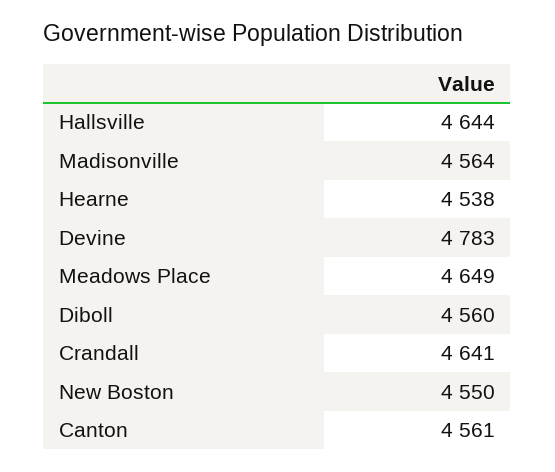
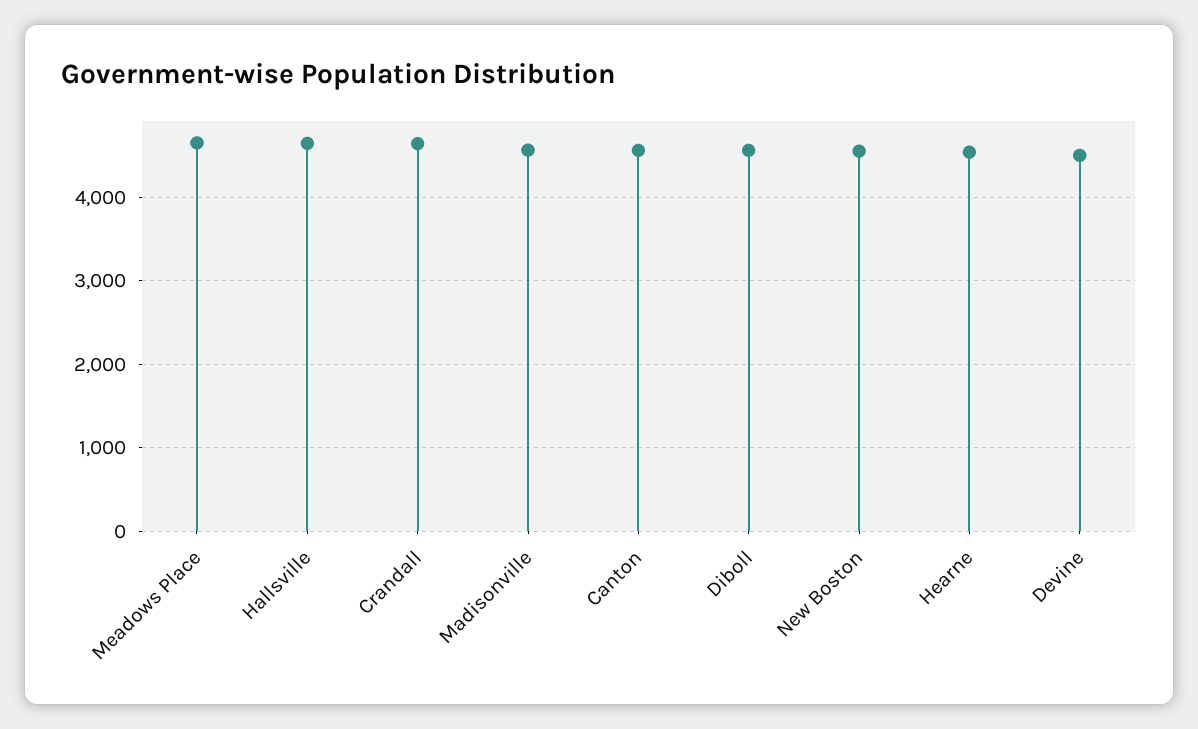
  {
    "Hallsville": 4644,
    "Madisonville": 4564,
    "Hearne": 4538,
-   "Devine": 4783,
+   "Devine": 4500,
    "Meadows Place": 4649,
    "Diboll": 4560,
    "Crandall": 4641,
    "New Boston": 4550,
    "Canton": 4561
  }

